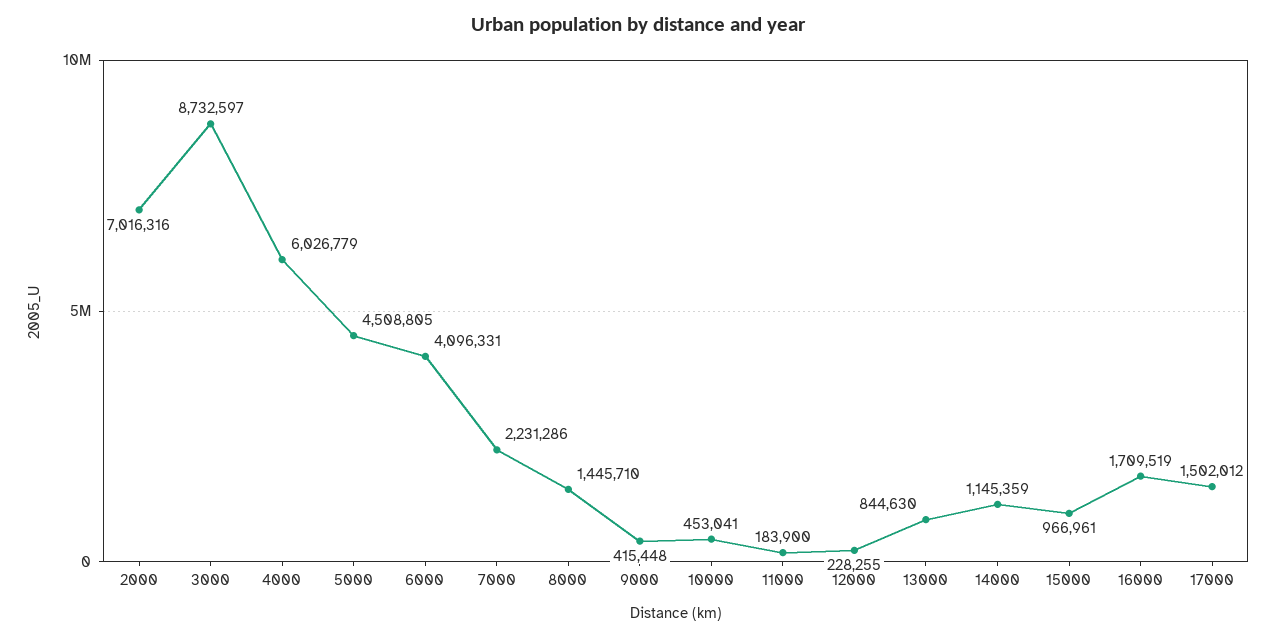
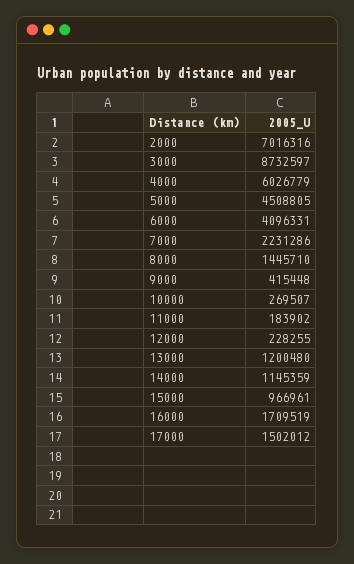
  {
    "2000": 7016316,
    "3000": 8732597,
    "4000": 6026779,
    "5000": 4508805,
    "6000": 4096331,
    "7000": 2231286,
    "8000": 1445710,
    "9000": 415448,
-   "10000": 453041,
+   "10000": 269507,
-   "11000": 183900,
+   "11000": 183902,
    "12000": 228255,
-   "13000": 844630,
+   "13000": 1200480,
    "14000": 1145359,
    "15000": 966961,
    "16000": 1709519,
    "17000": 1502012
  }

